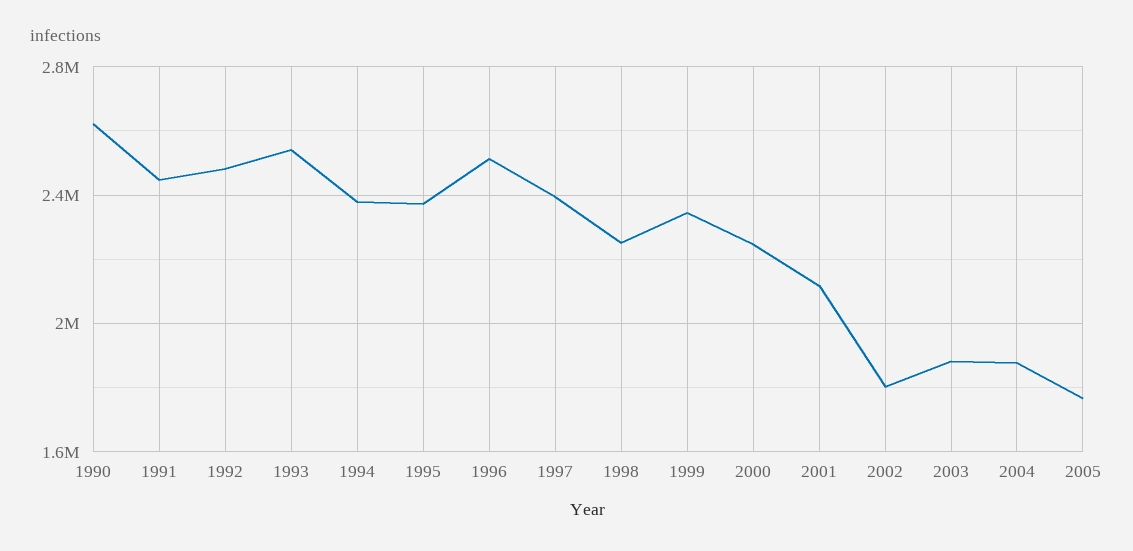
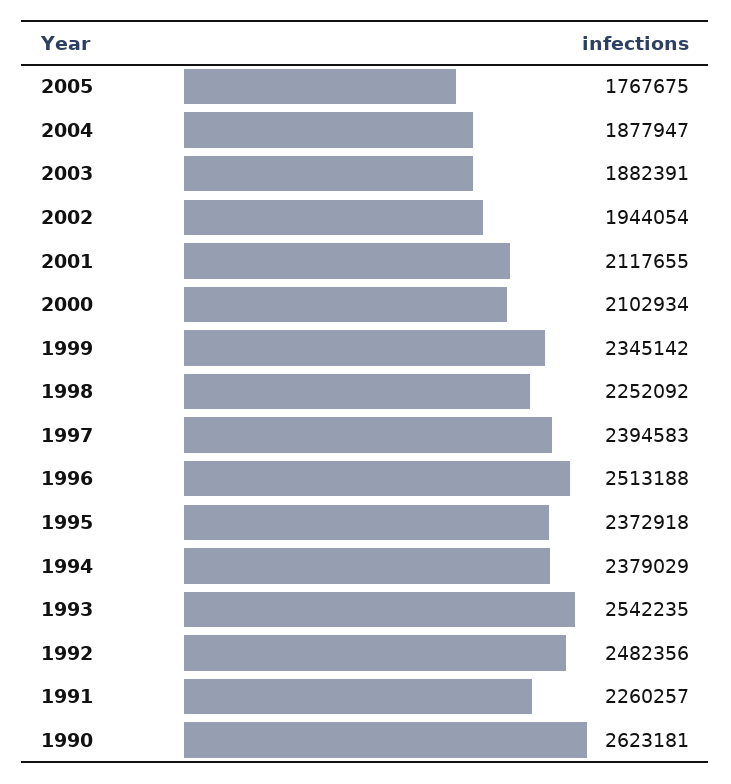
  {
    "1990": 2623181,
-   "1991": 2450000,
+   "1991": 2260257,
    "1992": 2482356,
    "1993": 2542235,
    "1994": 2379029,
    "1995": 2372918,
    "1996": 2513188,
    "1997": 2394583,
    "1998": 2252092,
    "1999": 2345142,
-   "2000": 2250000,
+   "2000": 2102934,
    "2001": 2117655,
-   "2002": 1800000,
+   "2002": 1944054,
    "2003": 1882391,
    "2004": 1877947,
    "2005": 1767675
  }

